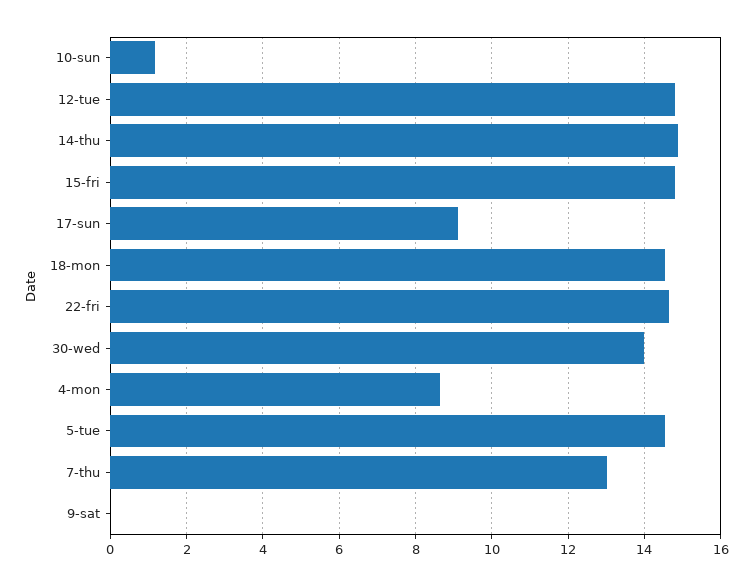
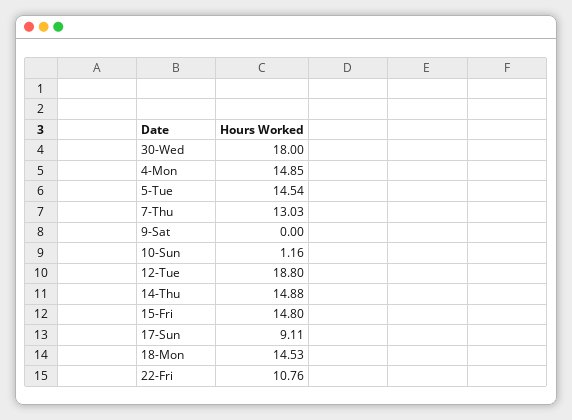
  {
    "10-sun": 1.16,
-   "12-tue": 14.8,
+   "12-tue": 18.8,
    "14-thu": 14.88,
    "15-fri": 14.8,
    "17-sun": 9.11,
    "18-mon": 14.53,
-   "22-fri": 14.6,
+   "22-fri": 10.76,
-   "30-wed": 14,
+   "30-wed": 18,
-   "4-mon": 8.6,
+   "4-mon": 14.85,
    "5-tue": 14.54,
    "7-thu": 13.03,
    "9-sat": 0
  }

